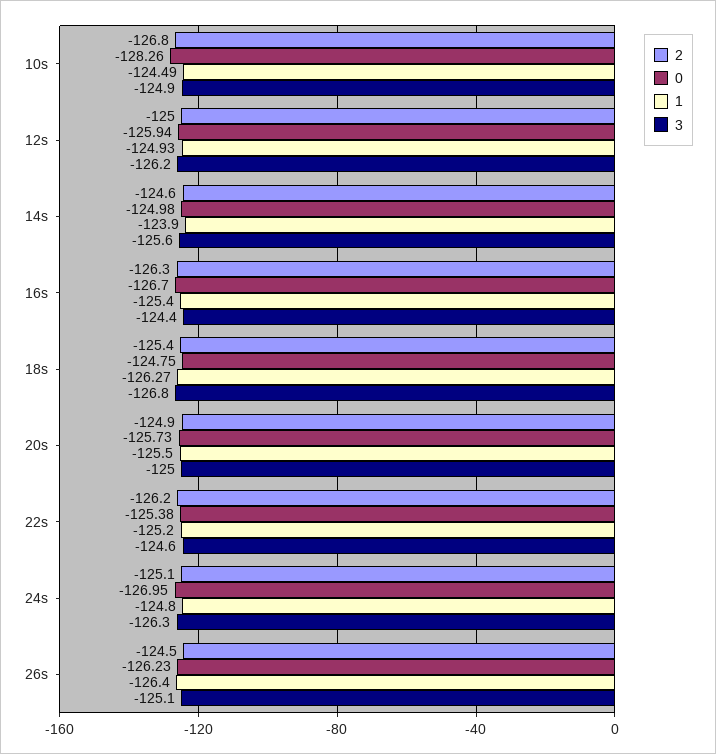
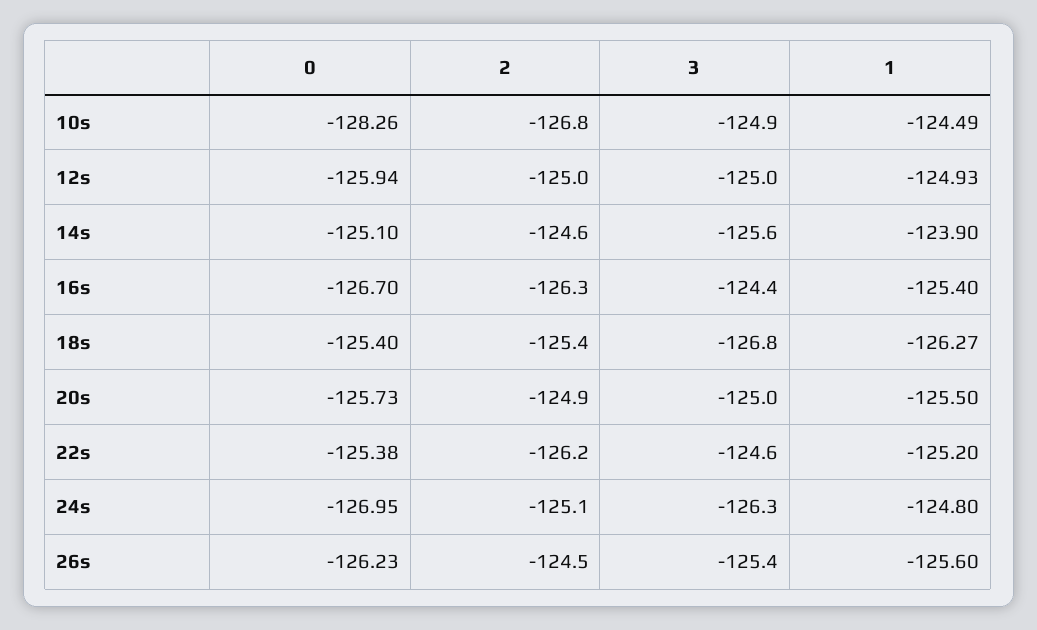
  {
    "2": {
      "10s": -126.8,
      "12s": -125,
      "14s": -124.6,
      "16s": -126.3,
      "18s": -125.4,
      "20s": -124.9,
      "22s": -126.2,
      "24s": -125.1,
      "26s": -124.5
    },
    "0": {
      "10s": -128.26,
      "12s": -125.94,
-     "14s": -124.98,
+     "14s": -125.1,
      "16s": -126.7,
-     "18s": -124.75,
+     "18s": -125.4,
      "20s": -125.73,
      "22s": -125.38,
      "24s": -126.95,
      "26s": -126.23
    },
    "1": {
      "10s": -124.49,
      "12s": -124.93,
      "14s": -123.9,
      "16s": -125.4,
      "18s": -126.27,
      "20s": -125.5,
      "22s": -125.2,
      "24s": -124.8,
-     "26s": -126.4
+     "26s": -125.6
    },
    "3": {
      "10s": -124.9,
-     "12s": -126.2,
+     "12s": -125,
      "14s": -125.6,
      "16s": -124.4,
      "18s": -126.8,
      "20s": -125,
      "22s": -124.6,
      "24s": -126.3,
-     "26s": -125.1
+     "26s": -125.4
    }
  }

